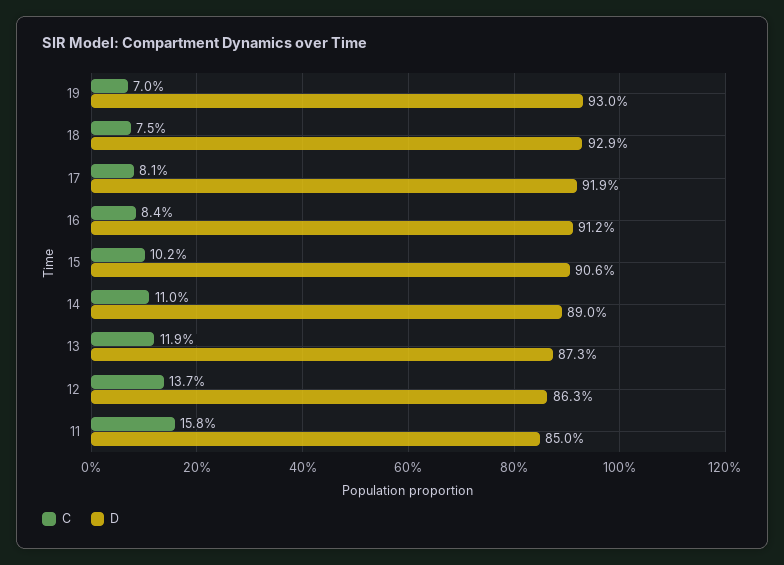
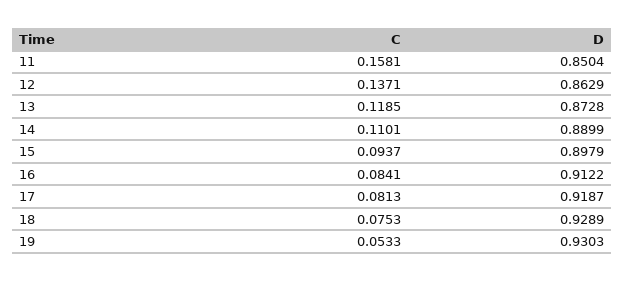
  {
    "C": {
-     "19": 0.07,
+     "19": 0.0533,
      "18": 0.0753,
      "17": 0.0813,
      "16": 0.0841,
-     "15": 0.102,
+     "15": 0.0937,
      "14": 0.1101,
      "13": 0.1185,
      "12": 0.1371,
      "11": 0.1581
    },
    "D": {
      "19": 0.9303,
      "18": 0.9289,
      "17": 0.9187,
      "16": 0.9122,
-     "15": 0.906,
+     "15": 0.8979,
      "14": 0.8899,
      "13": 0.8728,
      "12": 0.8629,
      "11": 0.8504
    }
  }

